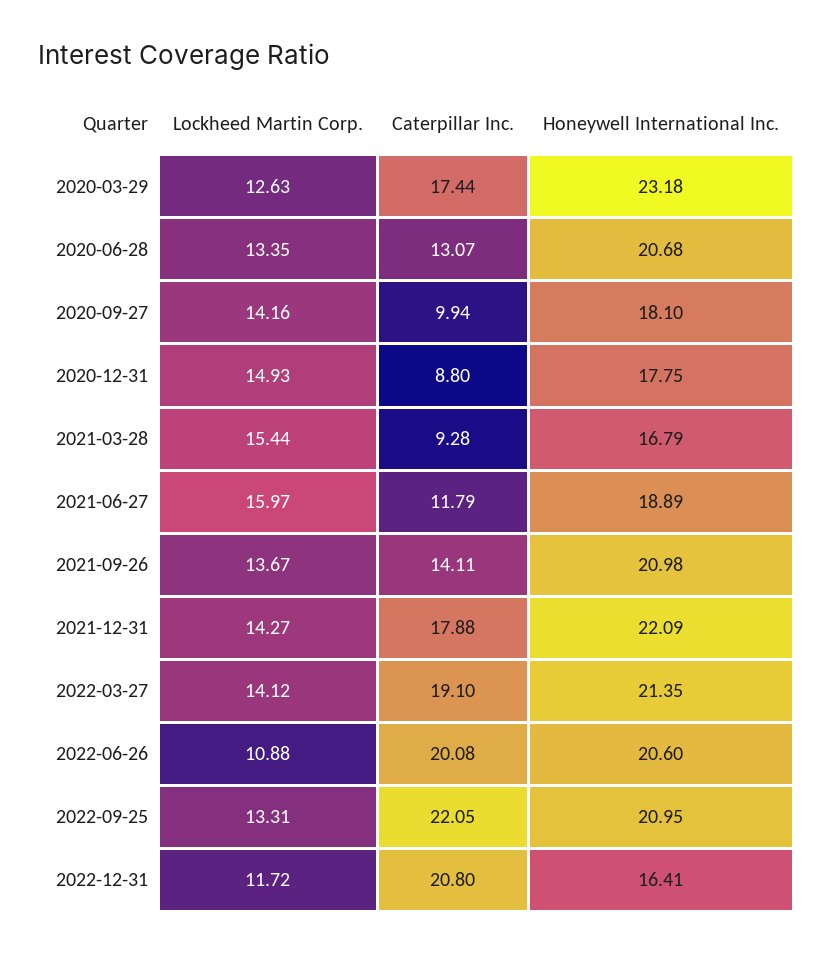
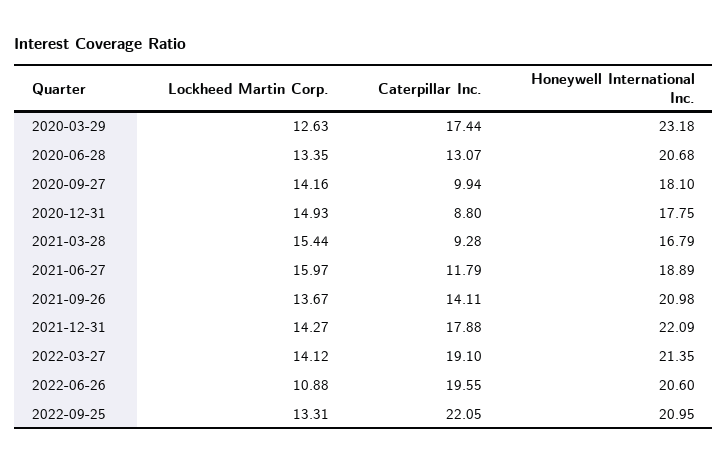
  {
    "Lockheed Martin Corp.": {
      "2020-03-29": 12.63,
      "2020-06-28": 13.35,
      "2020-09-27": 14.16,
      "2020-12-31": 14.93,
      "2021-03-28": 15.44,
      "2021-06-27": 15.97,
      "2021-09-26": 13.67,
      "2021-12-31": 14.27,
      "2022-03-27": 14.12,
      "2022-06-26": 10.88,
-     "2022-09-25": 13.31,
+     "2022-09-25": 13.31
-     "2022-12-31": 11.72
    },
    "Caterpillar Inc.": {
      "2020-03-29": 17.44,
      "2020-06-28": 13.07,
      "2020-09-27": 9.94,
      "2020-12-31": 8.8,
      "2021-03-28": 9.28,
      "2021-06-27": 11.79,
      "2021-09-26": 14.11,
      "2021-12-31": 17.88,
      "2022-03-27": 19.1,
-     "2022-06-26": 20.08,
+     "2022-06-26": 19.55,
-     "2022-09-25": 22.05,
+     "2022-09-25": 22.05
-     "2022-12-31": 20.8
    },
    "Honeywell International Inc.": {
      "2020-03-29": 23.18,
      "2020-06-28": 20.68,
      "2020-09-27": 18.1,
      "2020-12-31": 17.75,
      "2021-03-28": 16.79,
      "2021-06-27": 18.89,
      "2021-09-26": 20.98,
      "2021-12-31": 22.09,
      "2022-03-27": 21.35,
      "2022-06-26": 20.6,
-     "2022-09-25": 20.95,
+     "2022-09-25": 20.95
-     "2022-12-31": 16.41
    }
  }

